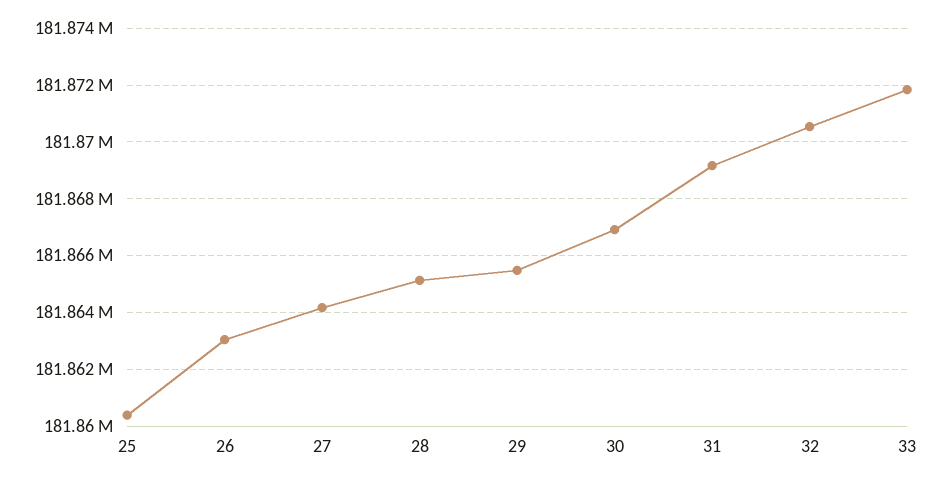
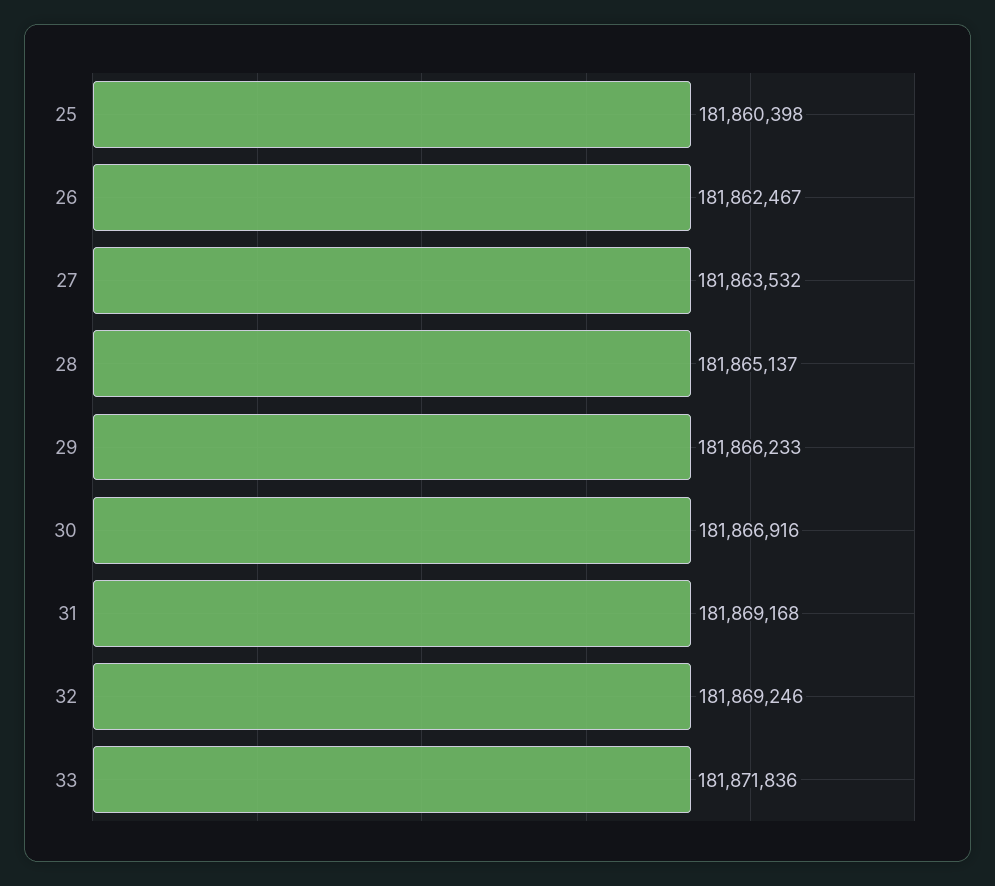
  {
    "25": 181860398,
-   "26": 181863000,
+   "26": 181862467,
-   "27": 181864250,
+   "27": 181863532,
    "28": 181865137,
-   "29": 181865500,
+   "29": 181866233,
    "30": 181866916,
    "31": 181869168,
-   "32": 181870500,
+   "32": 181869246,
    "33": 181871836
  }

